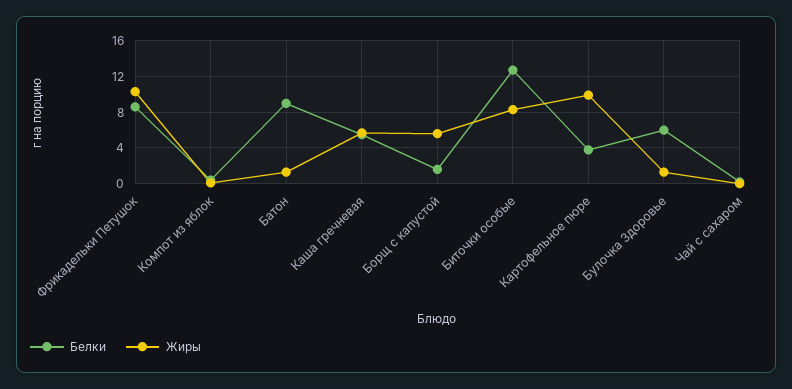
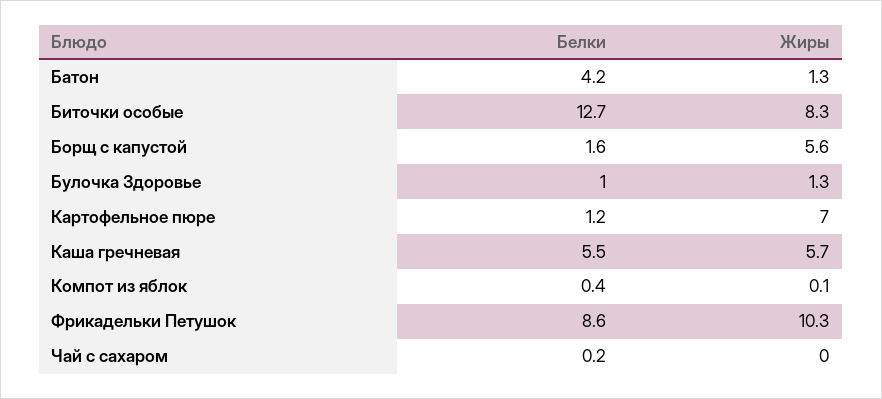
  {
    "Белки": {
      "Фрикадельки Петушок": 8.6,
      "Компот из яблок": 0.4,
-     "Батон": 9,
+     "Батон": 4.2,
      "Каша гречневая": 5.5,
      "Борщ с капустой": 1.6,
      "Биточки особые": 12.7,
-     "Картофельное пюре": 4,
+     "Картофельное пюре": 1.2,
-     "Булочка Здоровье": 6,
+     "Булочка Здоровье": 1,
      "Чай с сахаром": 0.2
    },
    "Жиры": {
      "Фрикадельки Петушок": 10.3,
      "Компот из яблок": 0.1,
      "Батон": 1.3,
      "Каша гречневая": 5.7,
      "Борщ с капустой": 5.6,
      "Биточки особые": 8.3,
-     "Картофельное пюре": 10,
+     "Картофельное пюре": 7,
      "Булочка Здоровье": 1.3,
      "Чай с сахаром": 0
    }
  }

